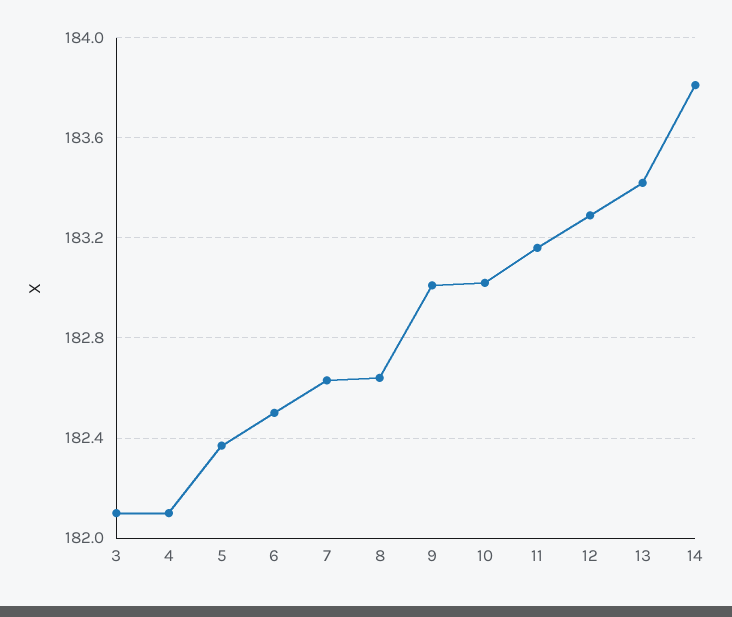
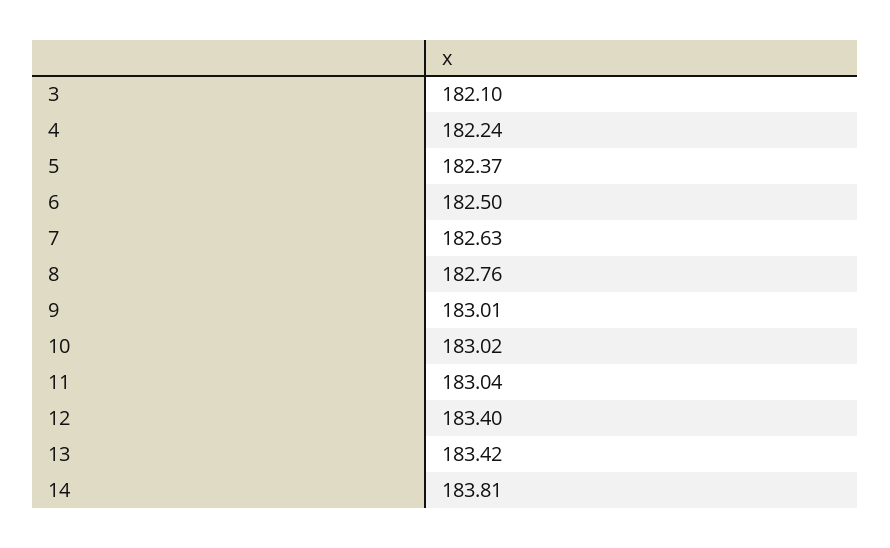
  {
    "3": 182.1,
-   "4": 182.1,
+   "4": 182.24,
    "5": 182.37,
    "6": 182.5,
    "7": 182.63,
-   "8": 182.65,
+   "8": 182.76,
    "9": 183.01,
    "10": 183.02,
-   "11": 183.15,
+   "11": 183.04,
-   "12": 183.3,
+   "12": 183.4,
    "13": 183.42,
    "14": 183.81
  }

